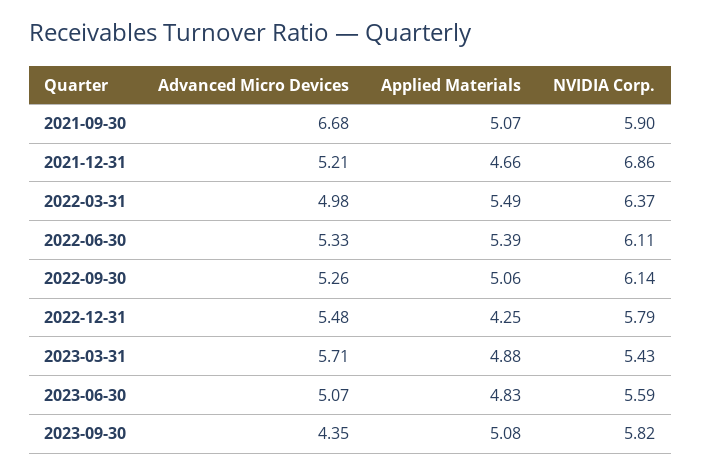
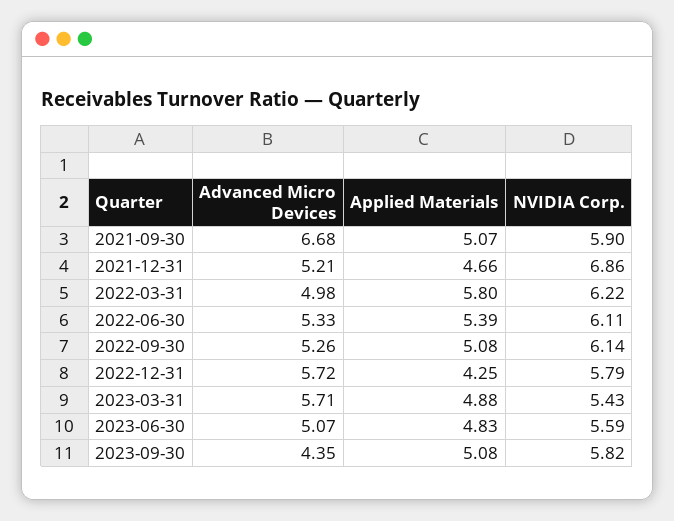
  {
    "Advanced Micro Devices": {
      "2021-09-30": 6.68,
      "2021-12-31": 5.21,
      "2022-03-31": 4.98,
      "2022-06-30": 5.33,
      "2022-09-30": 5.26,
-     "2022-12-31": 5.48,
+     "2022-12-31": 5.72,
      "2023-03-31": 5.71,
      "2023-06-30": 5.07,
      "2023-09-30": 4.35
    },
    "Applied Materials": {
      "2021-09-30": 5.07,
      "2021-12-31": 4.66,
-     "2022-03-31": 5.49,
+     "2022-03-31": 5.8,
      "2022-06-30": 5.39,
-     "2022-09-30": 5.06,
+     "2022-09-30": 5.08,
      "2022-12-31": 4.25,
      "2023-03-31": 4.88,
      "2023-06-30": 4.83,
      "2023-09-30": 5.08
    },
    "NVIDIA Corp.": {
      "2021-09-30": 5.9,
      "2021-12-31": 6.86,
-     "2022-03-31": 6.37,
+     "2022-03-31": 6.22,
      "2022-06-30": 6.11,
      "2022-09-30": 6.14,
      "2022-12-31": 5.79,
      "2023-03-31": 5.43,
      "2023-06-30": 5.59,
      "2023-09-30": 5.82
    }
  }

